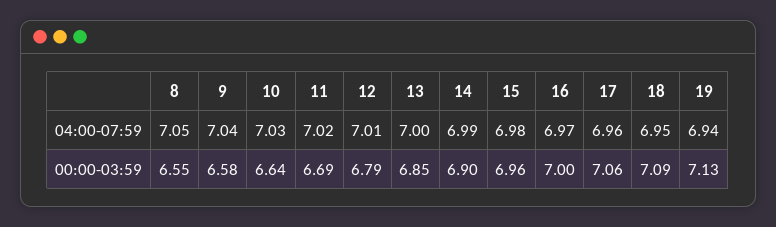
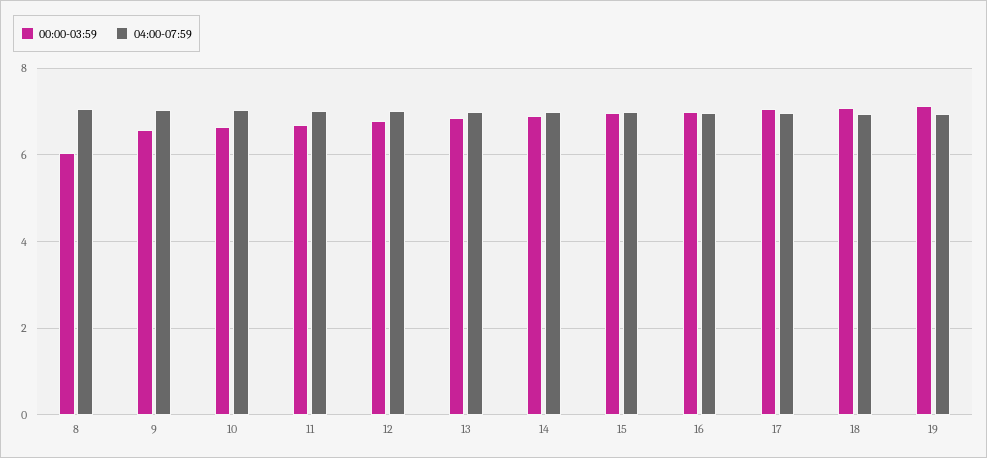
  {
    "04:00-07:59": {
      "8": 7.05,
      "9": 7.04,
      "10": 7.03,
      "11": 7.02,
      "12": 7.01,
      "13": 7,
      "14": 6.99,
      "15": 6.98,
      "16": 6.97,
      "17": 6.96,
      "18": 6.95,
      "19": 6.94
    },
    "00:00-03:59": {
-     "8": 6.55,
+     "8": 6,
      "9": 6.58,
      "10": 6.64,
      "11": 6.69,
      "12": 6.79,
      "13": 6.85,
      "14": 6.9,
      "15": 6.96,
      "16": 7,
      "17": 7.06,
      "18": 7.09,
      "19": 7.13
    }
  }

